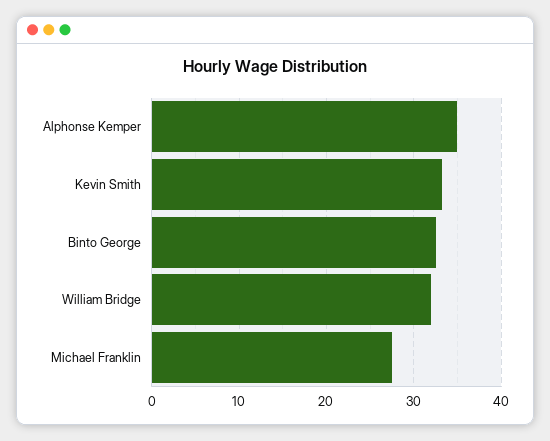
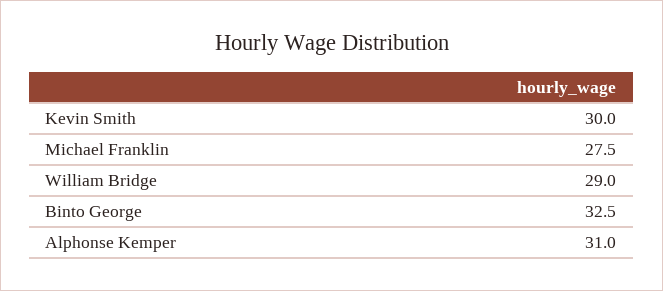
  {
-   "Alphonse Kemper": 35,
+   "Alphonse Kemper": 31,
-   "Kevin Smith": 33,
+   "Kevin Smith": 30,
    "Binto George": 32.5,
-   "William Bridge": 32,
+   "William Bridge": 29,
    "Michael Franklin": 27.5
  }

